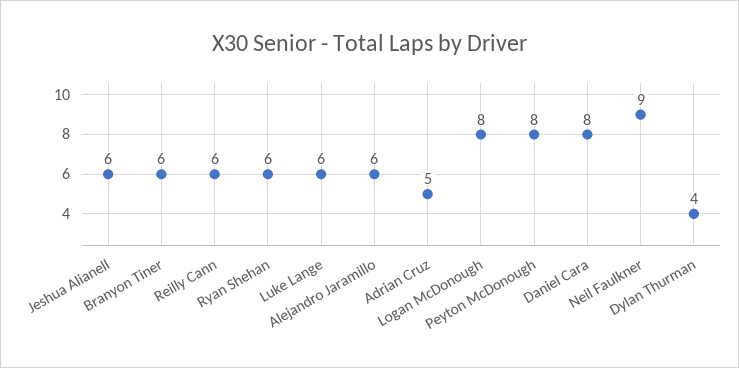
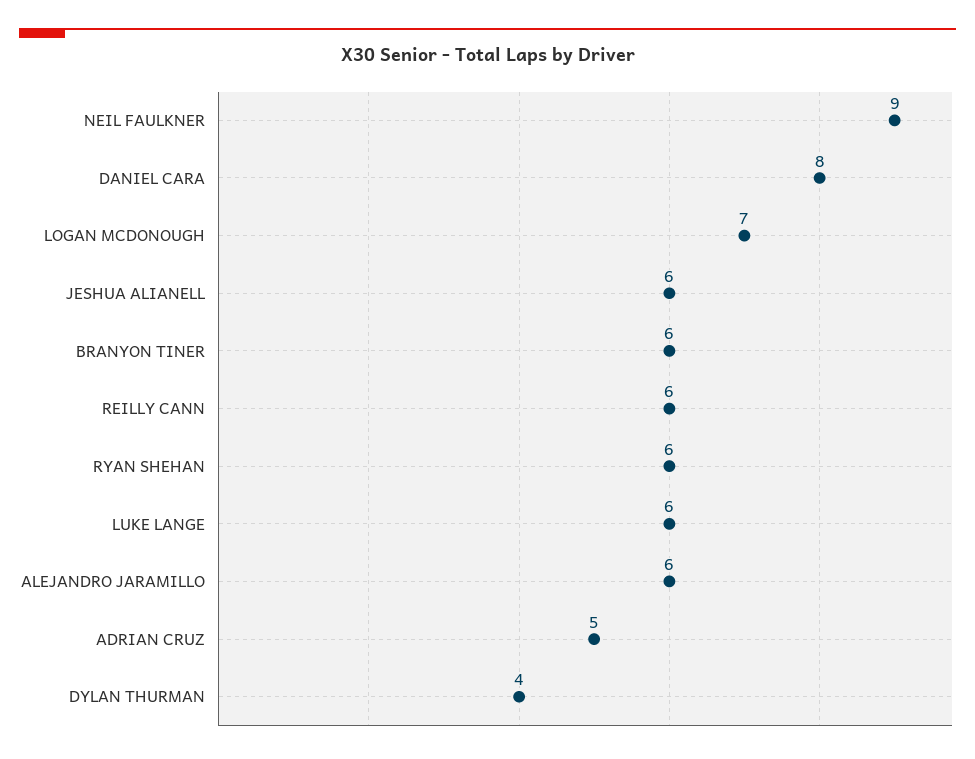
  {
    "Jeshua Alianell": 6,
    "Branyon Tiner": 6,
    "Reilly Cann": 6,
    "Ryan Shehan": 6,
    "Luke Lange": 6,
    "Alejandro Jaramillo": 6,
    "Adrian Cruz": 5,
-   "Logan McDonough": 8,
+   "Logan McDonough": 7,
-   "Peyton McDonough": 8,
    "Daniel Cara": 8,
    "Neil Faulkner": 9,
    "Dylan Thurman": 4
  }

